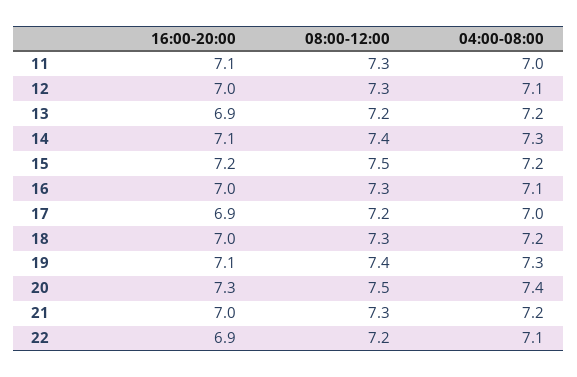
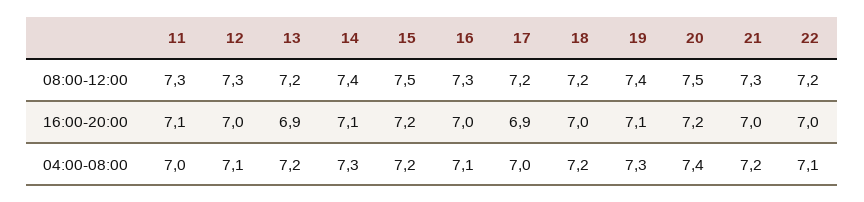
  {
    "16:00-20:00": {
      "11": 7.1,
      "12": 7,
      "13": 6.9,
      "14": 7.1,
      "15": 7.2,
      "16": 7,
      "17": 6.9,
      "18": 7,
      "19": 7.1,
-     "20": 7.3,
+     "20": 7.2,
      "21": 7,
-     "22": 6.9
+     "22": 7
    },
    "08:00-12:00": {
      "11": 7.3,
      "12": 7.3,
      "13": 7.2,
      "14": 7.4,
      "15": 7.5,
      "16": 7.3,
      "17": 7.2,
-     "18": 7.3,
+     "18": 7.2,
      "19": 7.4,
      "20": 7.5,
      "21": 7.3,
      "22": 7.2
    },
    "04:00-08:00": {
      "11": 7,
      "12": 7.1,
      "13": 7.2,
      "14": 7.3,
      "15": 7.2,
      "16": 7.1,
      "17": 7,
      "18": 7.2,
      "19": 7.3,
      "20": 7.4,
      "21": 7.2,
      "22": 7.1
    }
  }

